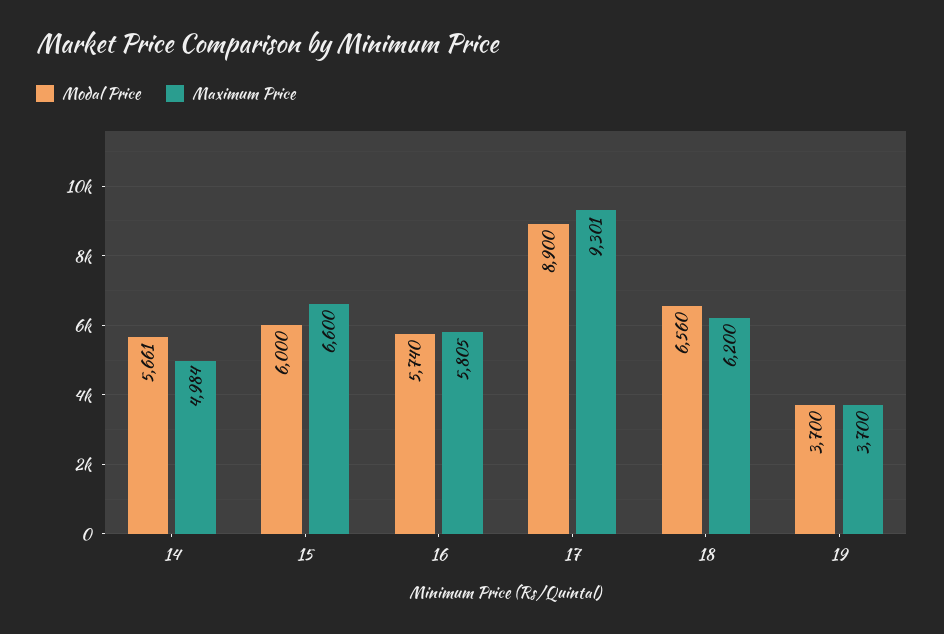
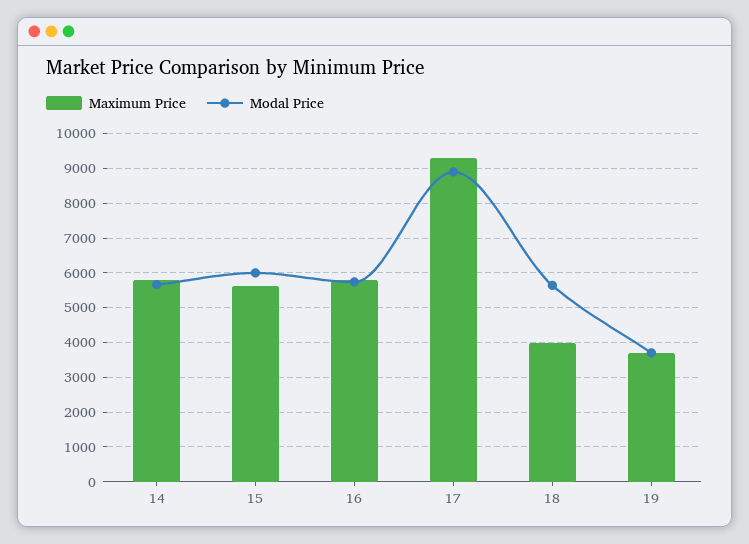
  {
    "Modal Price": {
      "14": 5661,
      "15": 6000,
      "16": 5740,
      "17": 8900,
-     "18": 6560,
+     "18": 5600,
      "19": 3700
    },
    "Maximum Price": {
-     "14": 4984,
+     "14": 5800,
-     "15": 6600,
+     "15": 5600,
      "16": 5805,
      "17": 9301,
-     "18": 6200,
+     "18": 4000,
      "19": 3700
    }
  }

